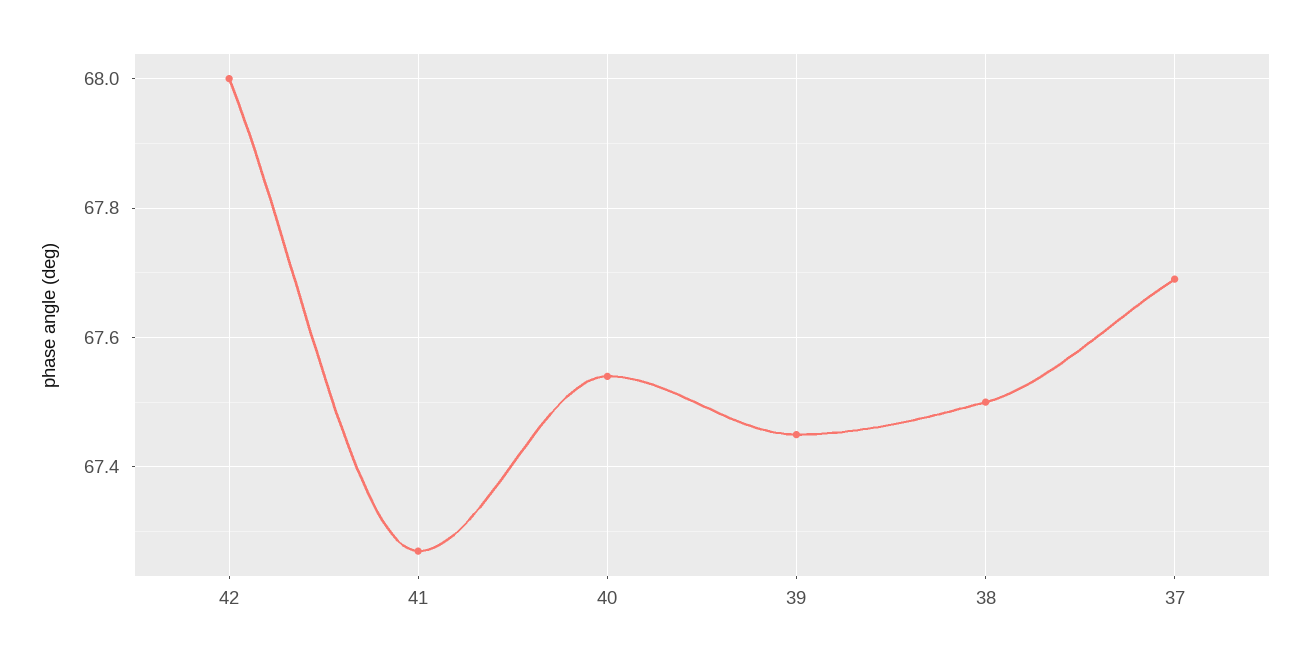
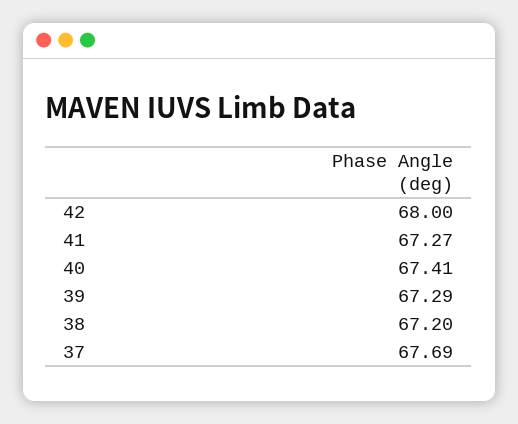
  {
    "42": 68,
    "41": 67.27,
-   "40": 67.55,
+   "40": 67.41,
-   "39": 67.45,
+   "39": 67.29,
-   "38": 67.5,
+   "38": 67.2,
    "37": 67.69
  }

